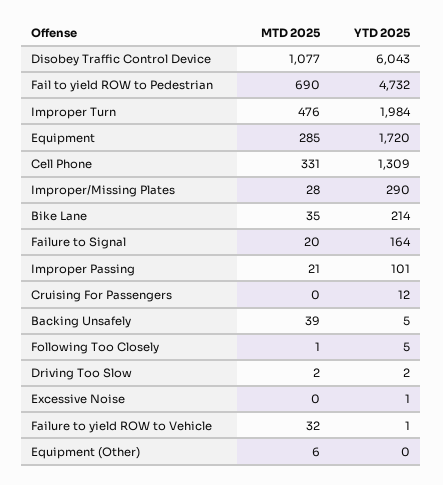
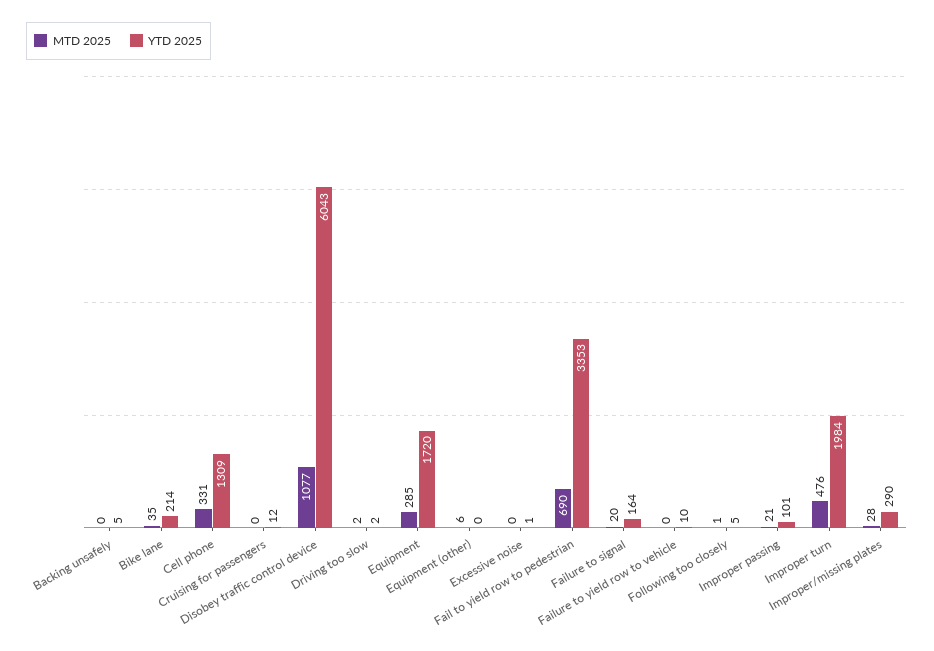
  {
    "MTD 2025": {
      "Disobey Traffic Control Device": 1077,
      "Fail to yield ROW to Pedestrian": 690,
      "Improper Turn": 476,
      "Equipment": 285,
      "Cell Phone": 331,
      "Improper/Missing Plates": 28,
      "Bike Lane": 35,
      "Failure to Signal": 20,
      "Improper Passing": 21,
      "Cruising For Passengers": 0,
-     "Backing Unsafely": 39,
+     "Backing Unsafely": 0,
      "Following Too Closely": 1,
      "Driving Too Slow": 2,
      "Excessive Noise": 0,
-     "Failure to yield ROW to Vehicle": 32,
+     "Failure to yield ROW to Vehicle": 0,
      "Equipment (Other)": 6
    },
    "YTD 2025": {
      "Disobey Traffic Control Device": 6043,
-     "Fail to yield ROW to Pedestrian": 4732,
+     "Fail to yield ROW to Pedestrian": 3353,
      "Improper Turn": 1984,
      "Equipment": 1720,
      "Cell Phone": 1309,
      "Improper/Missing Plates": 290,
      "Bike Lane": 214,
      "Failure to Signal": 164,
      "Improper Passing": 101,
      "Cruising For Passengers": 12,
      "Backing Unsafely": 5,
      "Following Too Closely": 5,
      "Driving Too Slow": 2,
      "Excessive Noise": 1,
-     "Failure to yield ROW to Vehicle": 1,
+     "Failure to yield ROW to Vehicle": 10,
      "Equipment (Other)": 0
    }
  }

